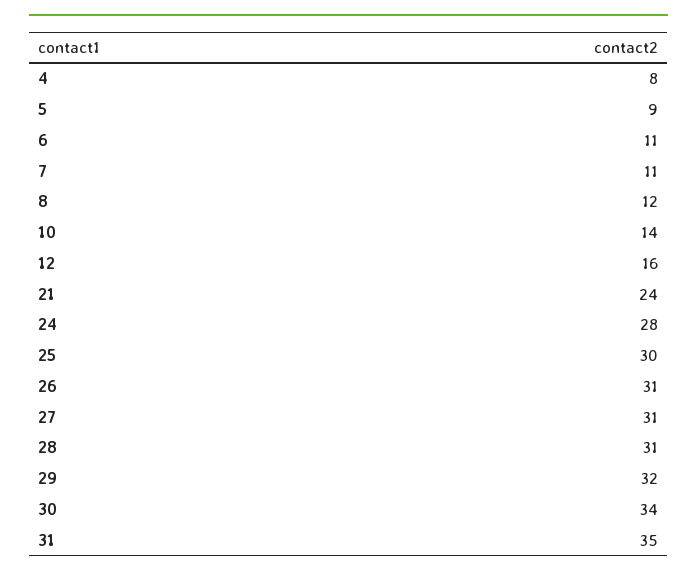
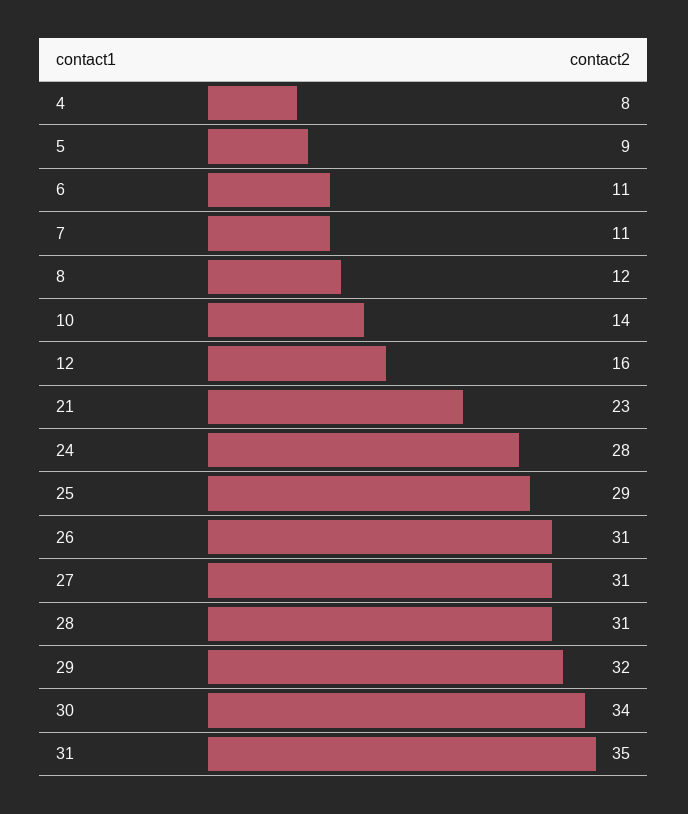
  {
    "4": 8,
    "5": 9,
    "6": 11,
    "7": 11,
    "8": 12,
    "10": 14,
    "12": 16,
-   "21": 24,
+   "21": 23,
    "24": 28,
-   "25": 30,
+   "25": 29,
    "26": 31,
    "27": 31,
    "28": 31,
    "29": 32,
    "30": 34,
    "31": 35
  }

